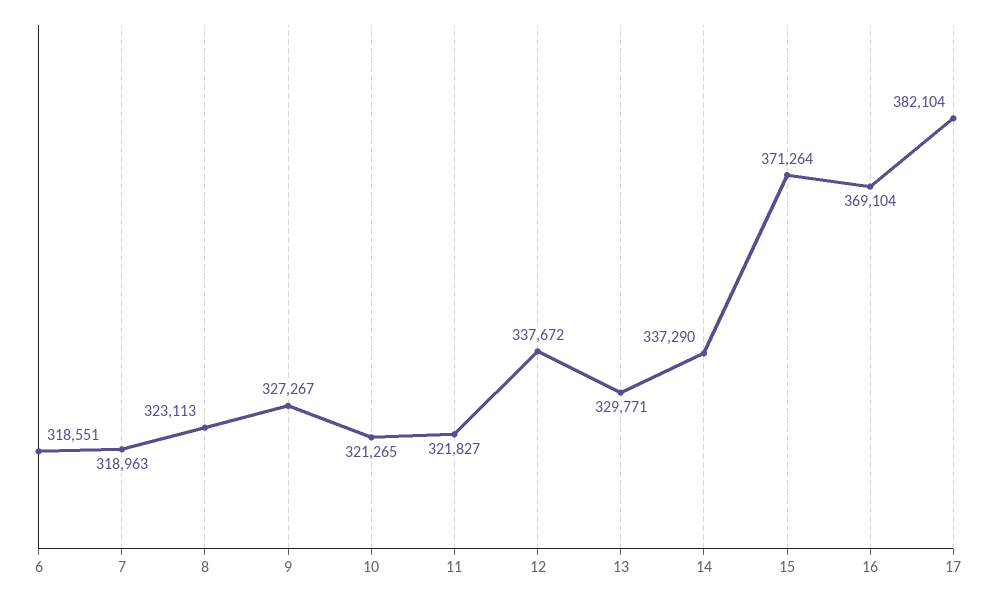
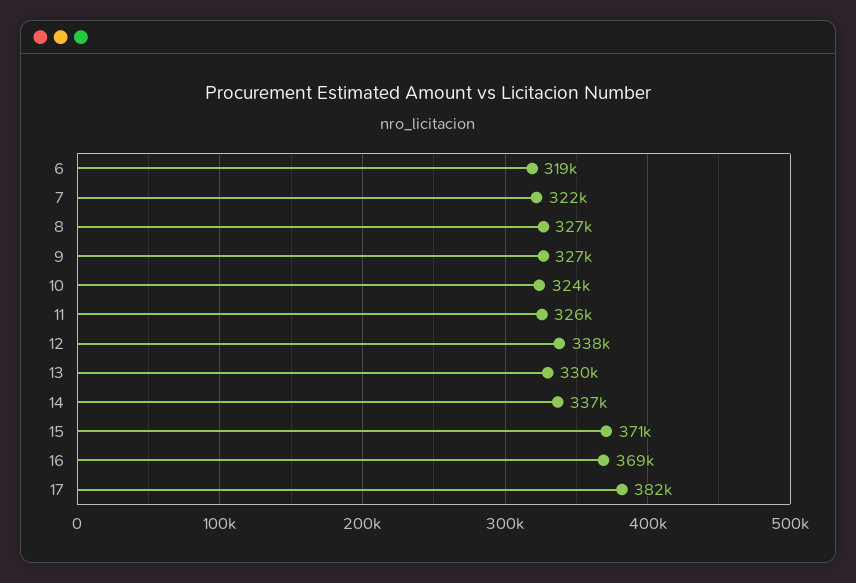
  {
    "6": 318551,
-   "7": 318963,
+   "7": 322000,
-   "8": 323113,
+   "8": 327000,
    "9": 327267,
-   "10": 321265,
+   "10": 324000,
-   "11": 321827,
+   "11": 326000,
    "12": 337672,
    "13": 329771,
    "14": 337290,
    "15": 371264,
    "16": 369104,
    "17": 382104
  }

